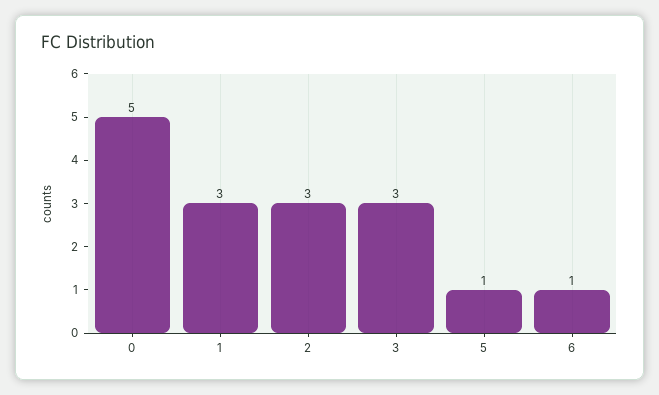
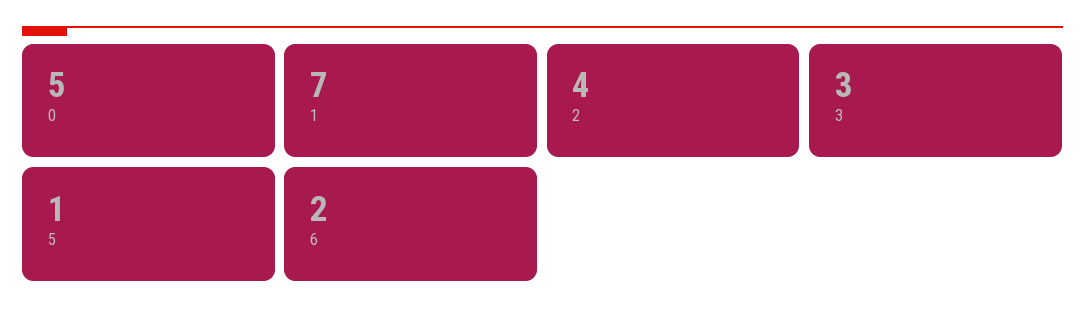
  {
    "0": 5,
-   "1": 3,
+   "1": 7,
-   "2": 3,
+   "2": 4,
    "3": 3,
    "5": 1,
-   "6": 1
+   "6": 2
  }

